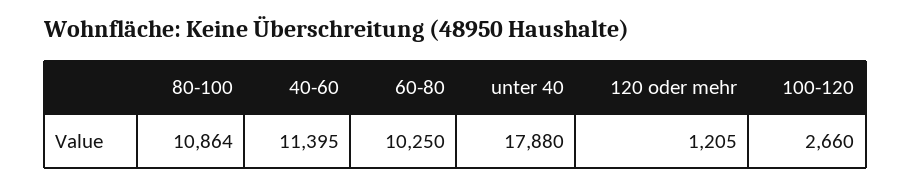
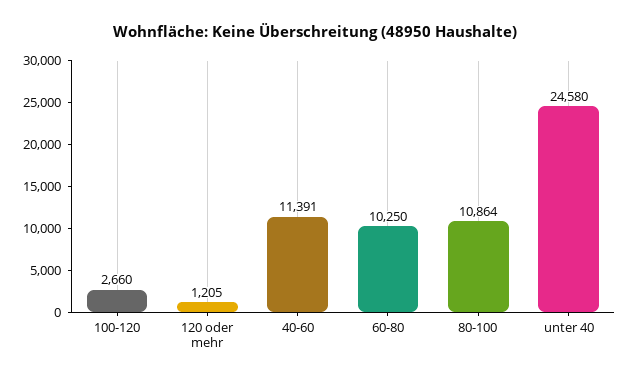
  {
    "80-100": 10864,
-   "40-60": 11395,
+   "40-60": 11391,
    "60-80": 10250,
-   "unter 40": 17880,
+   "unter 40": 24580,
    "120 oder mehr": 1205,
    "100-120": 2660
  }

